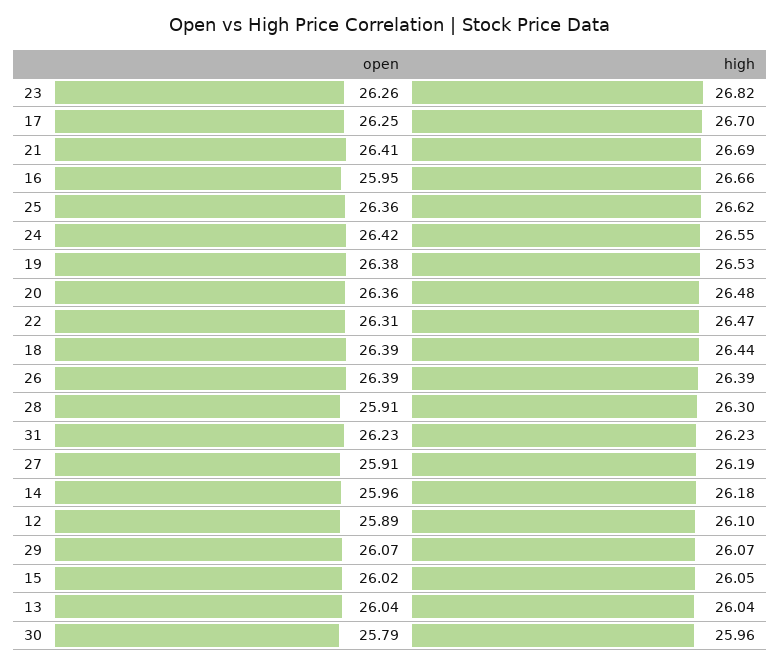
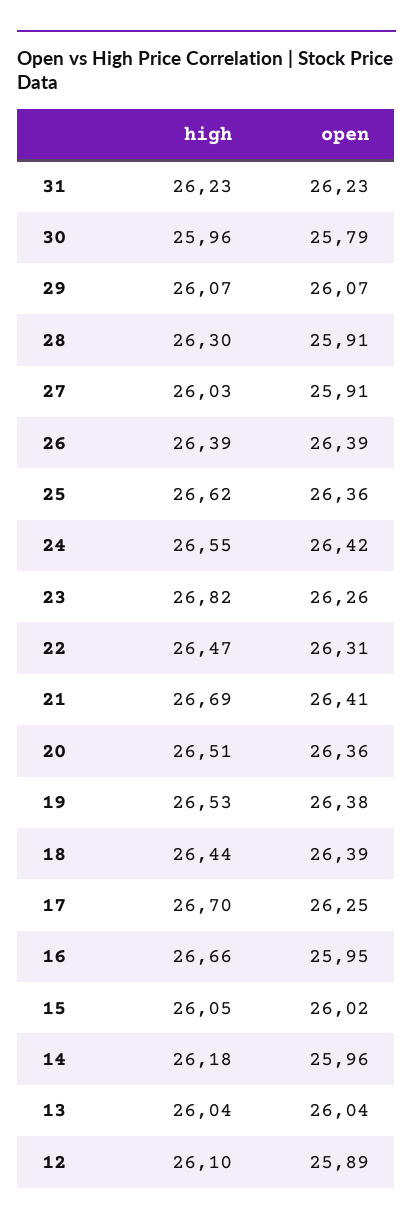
  {
    "open": {
      "23": 26.26,
      "17": 26.25,
      "21": 26.41,
      "16": 25.95,
      "25": 26.36,
      "24": 26.42,
      "19": 26.38,
      "20": 26.36,
      "22": 26.31,
      "18": 26.39,
      "26": 26.39,
      "28": 25.91,
      "31": 26.23,
      "27": 25.91,
      "14": 25.96,
      "12": 25.89,
      "29": 26.07,
      "15": 26.02,
      "13": 26.04,
      "30": 25.79
    },
    "high": {
      "23": 26.82,
      "17": 26.7,
      "21": 26.69,
      "16": 26.66,
      "25": 26.62,
      "24": 26.55,
      "19": 26.53,
-     "20": 26.48,
+     "20": 26.51,
      "22": 26.47,
      "18": 26.44,
      "26": 26.39,
      "28": 26.3,
      "31": 26.23,
-     "27": 26.19,
+     "27": 26.03,
      "14": 26.18,
      "12": 26.1,
      "29": 26.07,
      "15": 26.05,
      "13": 26.04,
      "30": 25.96
    }
  }

